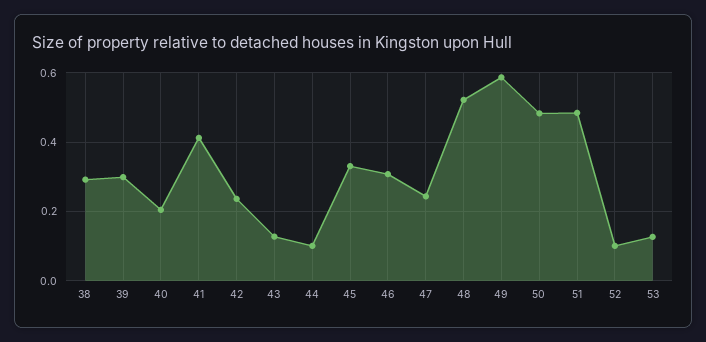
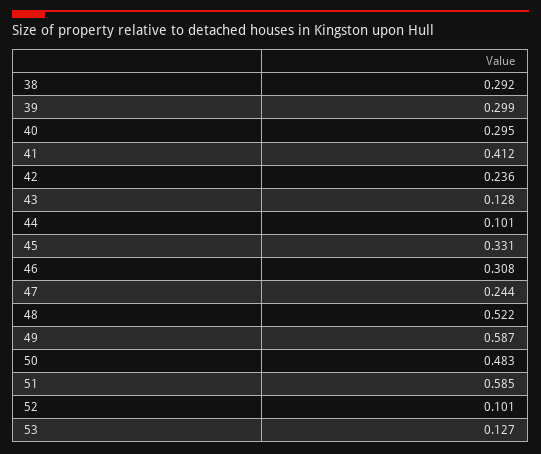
  {
    "38": 0.292,
    "39": 0.299,
-   "40": 0.2,
+   "40": 0.295,
    "41": 0.412,
    "42": 0.236,
    "43": 0.128,
    "44": 0.101,
    "45": 0.331,
    "46": 0.308,
    "47": 0.244,
    "48": 0.522,
    "49": 0.587,
    "50": 0.483,
-   "51": 0.48,
+   "51": 0.585,
    "52": 0.101,
    "53": 0.127
  }

